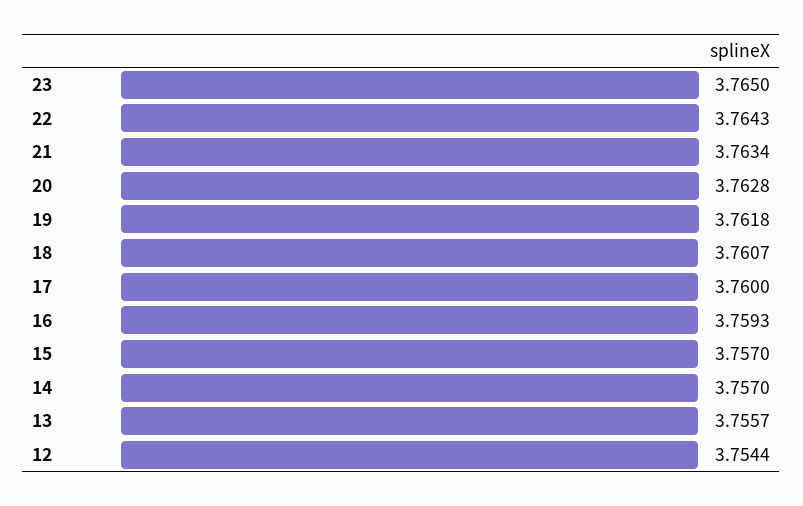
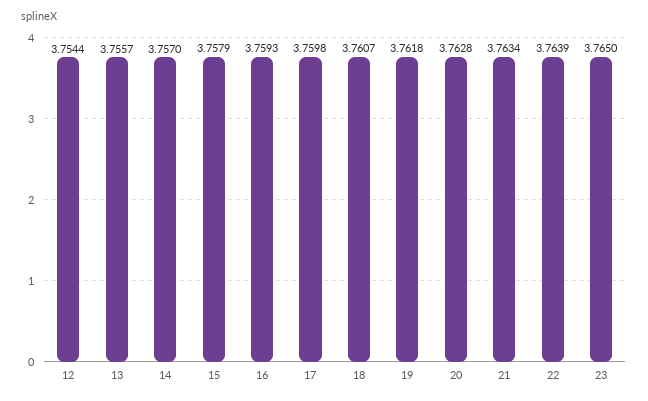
  {
    "23": 3.765,
-   "22": 3.7643,
+   "22": 3.7639,
    "21": 3.7634,
    "20": 3.7628,
    "19": 3.7618,
    "18": 3.7607,
-   "17": 3.76,
+   "17": 3.7598,
    "16": 3.7593,
-   "15": 3.757,
+   "15": 3.7579,
    "14": 3.757,
    "13": 3.7557,
    "12": 3.7544
  }

